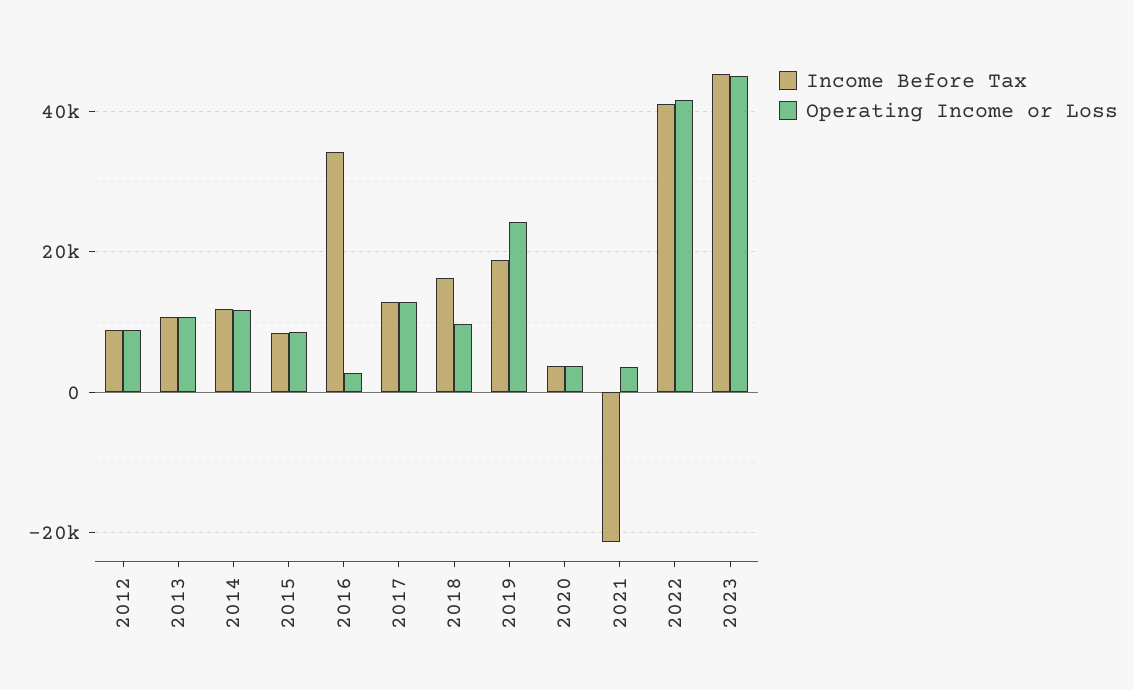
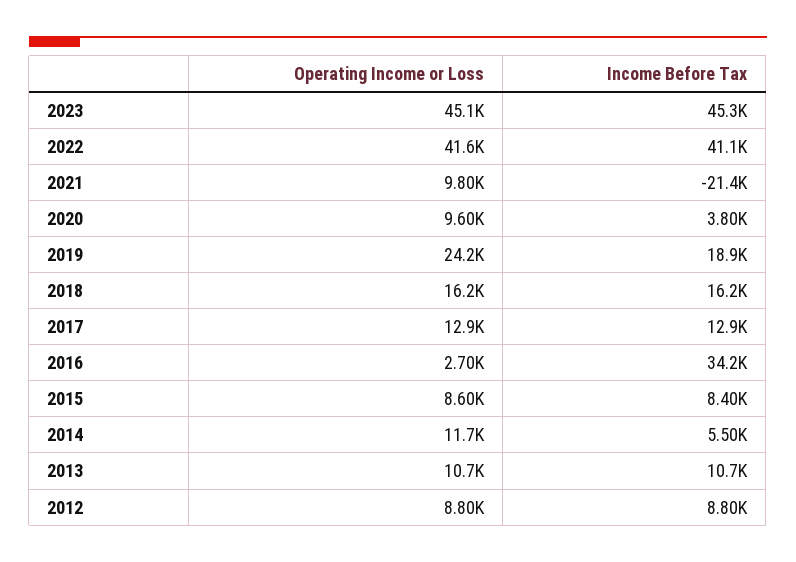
  {
    "Income Before Tax": {
      "2012": 8800,
      "2013": 10700,
-     "2014": 12000,
+     "2014": 5500,
      "2015": 8400,
      "2016": 34200,
      "2017": 12900,
      "2018": 16200,
      "2019": 18900,
      "2020": 3800,
      "2021": -21400,
      "2022": 41100,
      "2023": 45300
    },
    "Operating Income or Loss": {
      "2012": 8800,
      "2013": 10700,
      "2014": 11700,
      "2015": 8600,
      "2016": 2700,
      "2017": 12900,
-     "2018": 10000,
+     "2018": 16200,
      "2019": 24200,
-     "2020": 4000,
+     "2020": 9600,
-     "2021": 4000,
+     "2021": 9800,
      "2022": 41600,
      "2023": 45100
    }
  }

